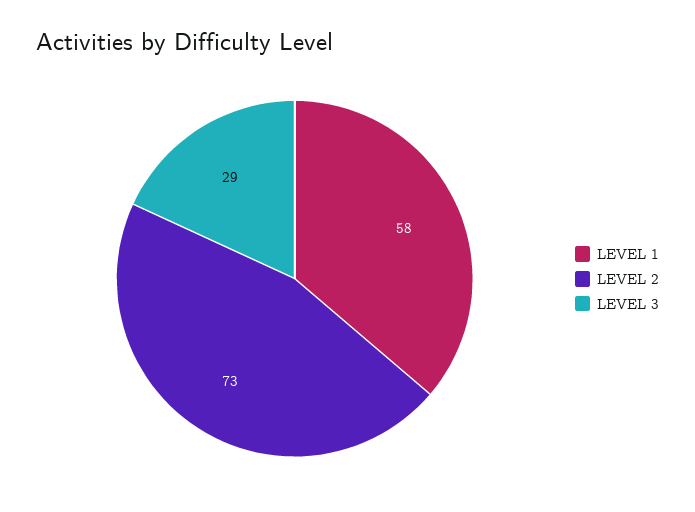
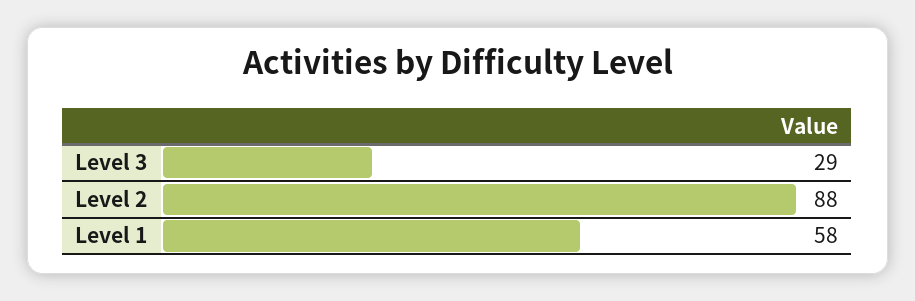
  {
    "LEVEL 1": 58,
-   "LEVEL 2": 73,
+   "LEVEL 2": 88,
    "LEVEL 3": 29
  }

